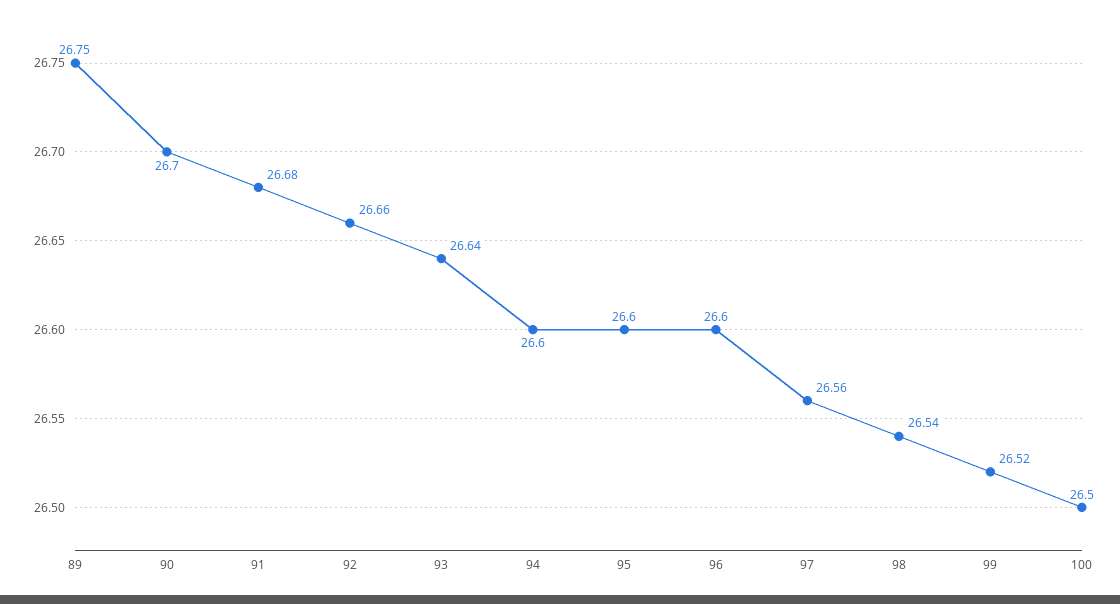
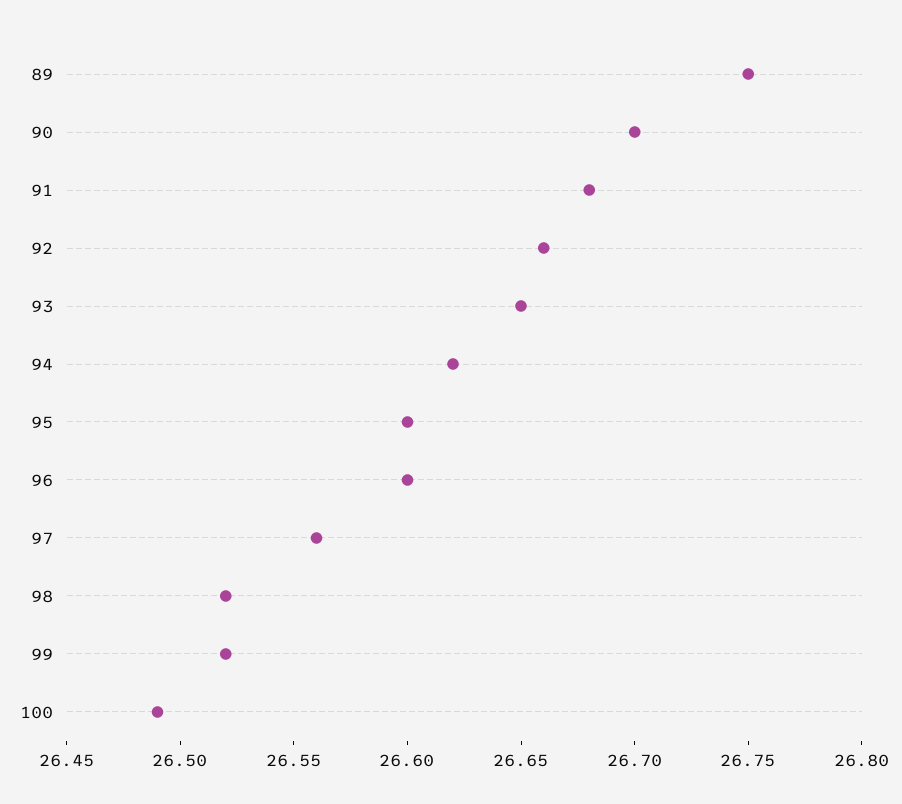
  {
    "89": 26.75,
    "90": 26.7,
    "91": 26.68,
    "92": 26.66,
-   "93": 26.64,
+   "93": 26.65,
-   "94": 26.6,
+   "94": 26.62,
    "95": 26.6,
    "96": 26.6,
    "97": 26.56,
-   "98": 26.54,
+   "98": 26.52,
    "99": 26.52,
-   "100": 26.5
+   "100": 26.49
  }

